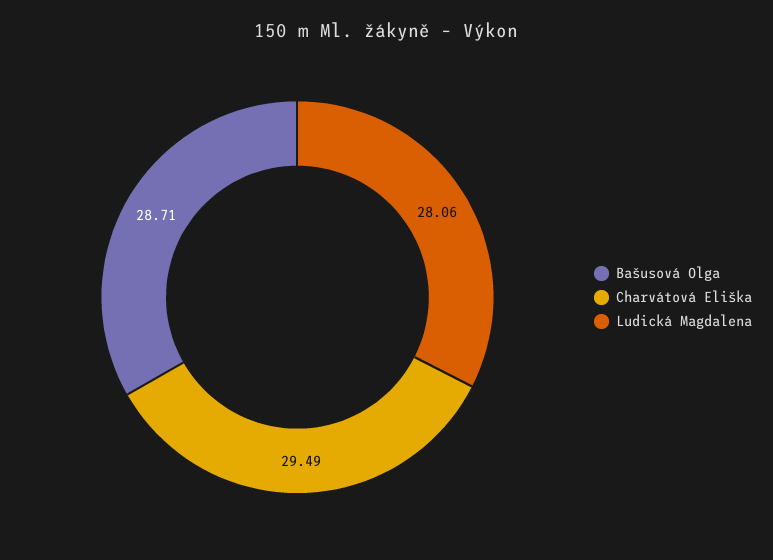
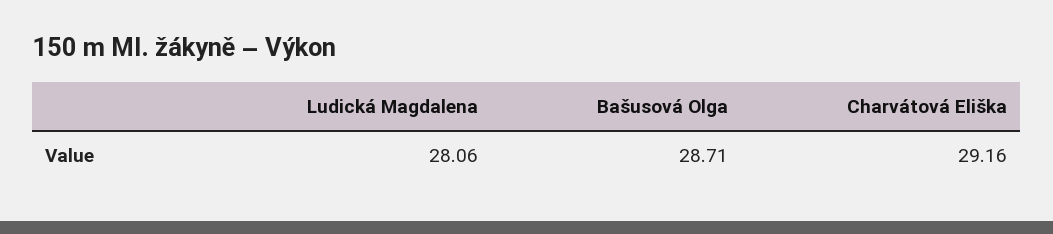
  {
    "Bašusová Olga": 28.71,
-   "Charvátová Eliška": 29.49,
+   "Charvátová Eliška": 29.16,
    "Ludická Magdalena": 28.06
  }

